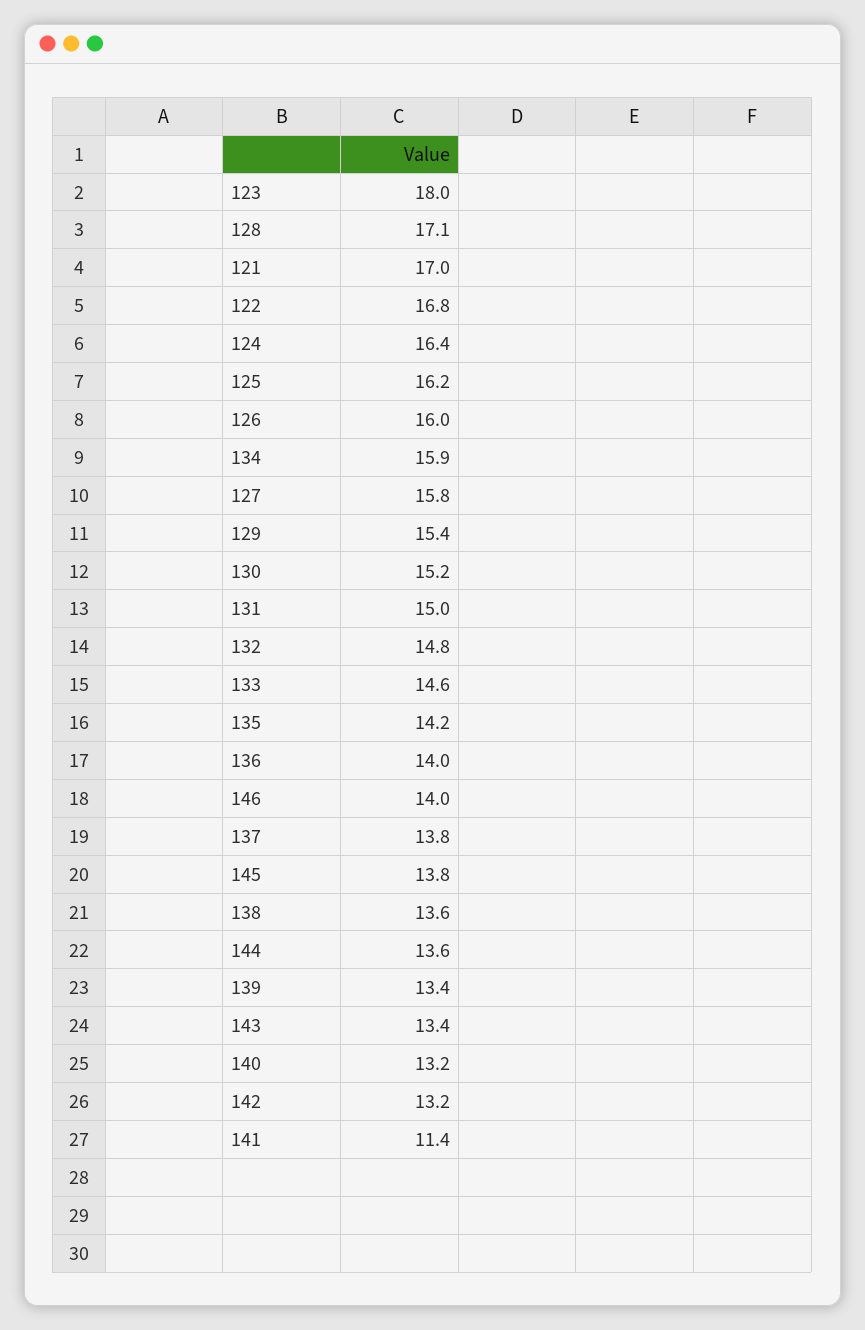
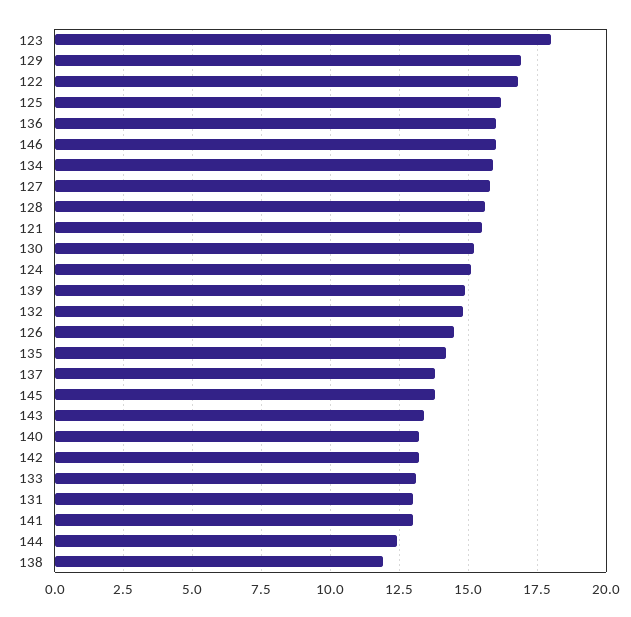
  {
    "123": 18,
-   "128": 17.1,
+   "128": 15.5,
-   "121": 17,
+   "121": 15.5,
    "122": 16.8,
-   "124": 16.4,
+   "124": 15,
    "125": 16.2,
-   "126": 16,
+   "126": 14.5,
    "134": 15.9,
    "127": 15.8,
-   "129": 15.4,
+   "129": 17,
    "130": 15.2,
-   "131": 15,
+   "131": 13,
    "132": 14.8,
-   "133": 14.6,
+   "133": 13,
    "135": 14.2,
-   "136": 14,
+   "136": 16,
-   "146": 14,
+   "146": 16,
    "137": 13.8,
    "145": 13.8,
-   "138": 13.6,
+   "138": 12,
-   "144": 13.6,
+   "144": 12.5,
-   "139": 13.4,
+   "139": 15,
    "143": 13.4,
    "140": 13.2,
    "142": 13.2,
-   "141": 11.4
+   "141": 13
  }

